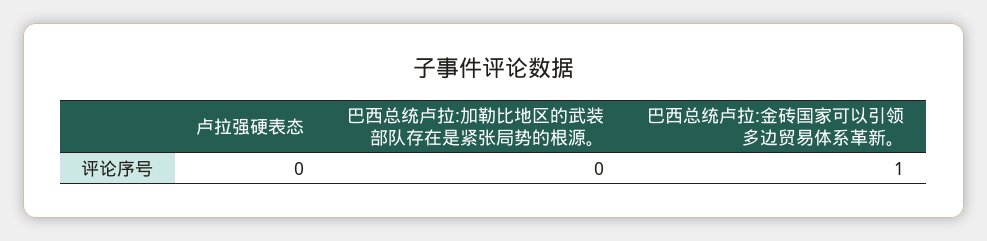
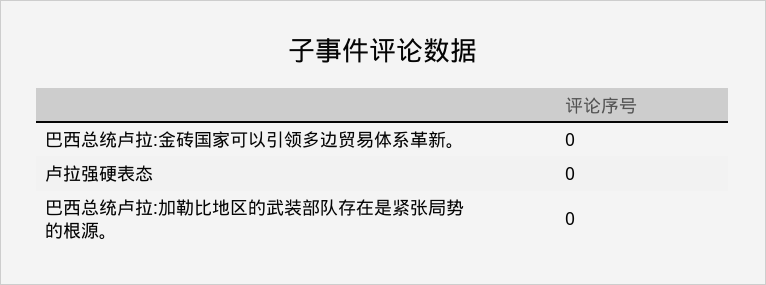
  {
    "卢拉强硬表态": 0,
    "巴西总统卢拉:加勒比地区的武装部队存在是紧张局势的根源。": 0,
-   "巴西总统卢拉:金砖国家可以引领多边贸易体系革新。": 1
+   "巴西总统卢拉:金砖国家可以引领多边贸易体系革新。": 0
  }

